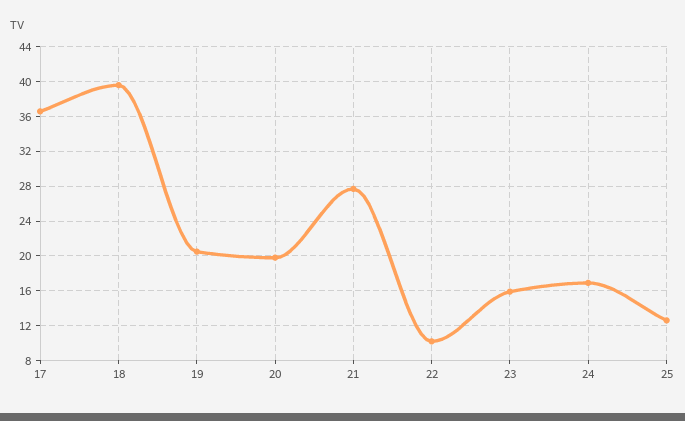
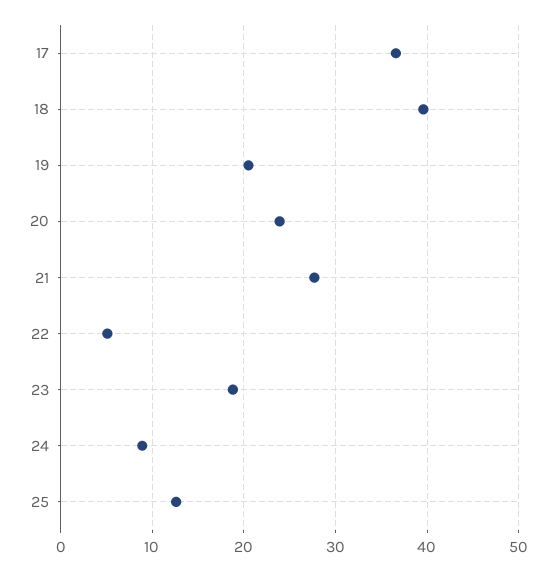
  {
    "17": 37,
    "18": 40,
    "19": 21,
-   "20": 20,
+   "20": 24,
    "21": 28,
-   "22": 10,
+   "22": 5,
-   "23": 16,
+   "23": 19,
-   "24": 17,
+   "24": 9,
    "25": 13
  }

